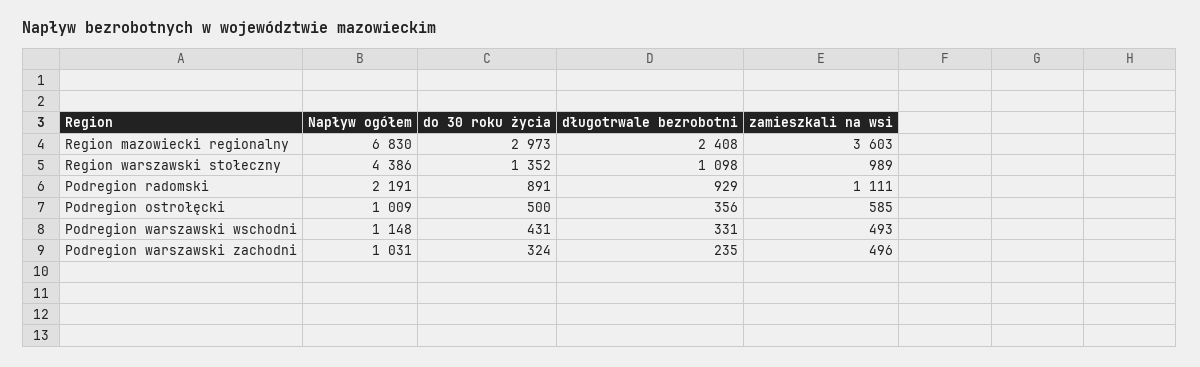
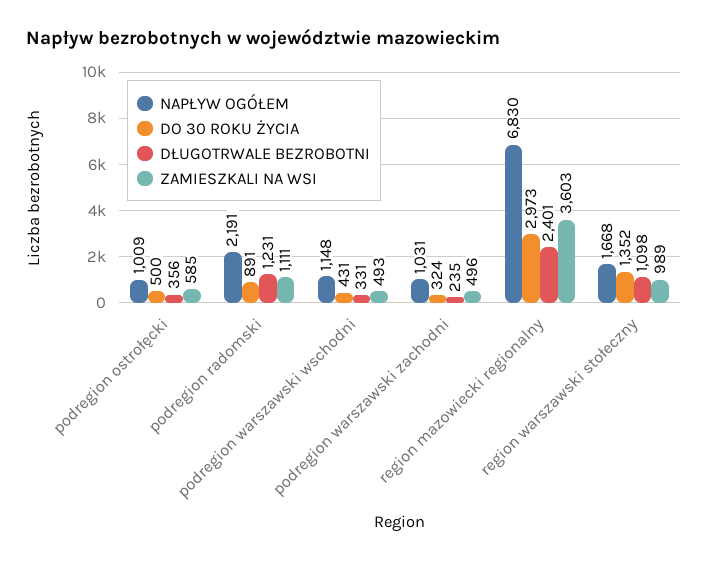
  {
    "Napływ ogółem": {
      "Region mazowiecki regionalny": 6830,
-     "Region warszawski stołeczny": 4386,
+     "Region warszawski stołeczny": 1668,
      "Podregion radomski": 2191,
      "Podregion ostrołęcki": 1009,
      "Podregion warszawski wschodni": 1148,
      "Podregion warszawski zachodni": 1031
    },
    "do 30 roku życia": {
      "Region mazowiecki regionalny": 2973,
      "Region warszawski stołeczny": 1352,
      "Podregion radomski": 891,
      "Podregion ostrołęcki": 500,
      "Podregion warszawski wschodni": 431,
      "Podregion warszawski zachodni": 324
    },
    "długotrwale bezrobotni": {
-     "Region mazowiecki regionalny": 2408,
+     "Region mazowiecki regionalny": 2401,
      "Region warszawski stołeczny": 1098,
-     "Podregion radomski": 929,
+     "Podregion radomski": 1231,
      "Podregion ostrołęcki": 356,
      "Podregion warszawski wschodni": 331,
      "Podregion warszawski zachodni": 235
    },
    "zamieszkali na wsi": {
      "Region mazowiecki regionalny": 3603,
      "Region warszawski stołeczny": 989,
      "Podregion radomski": 1111,
      "Podregion ostrołęcki": 585,
      "Podregion warszawski wschodni": 493,
      "Podregion warszawski zachodni": 496
    }
  }

